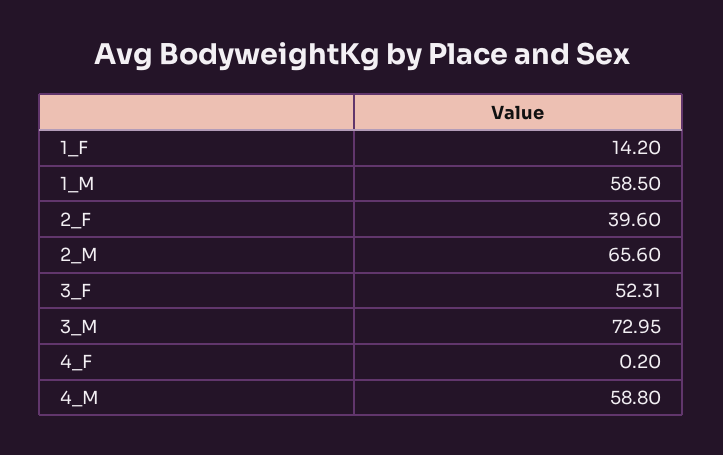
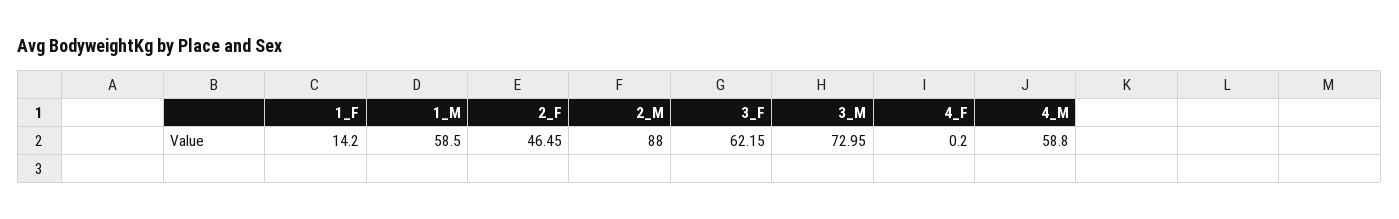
  {
    "1_F": 14.2,
    "1_M": 58.5,
-   "2_F": 39.6,
+   "2_F": 46.45,
-   "2_M": 65.6,
+   "2_M": 88,
-   "3_F": 52.31,
+   "3_F": 62.15,
    "3_M": 72.95,
    "4_F": 0.2,
    "4_M": 58.8
  }

